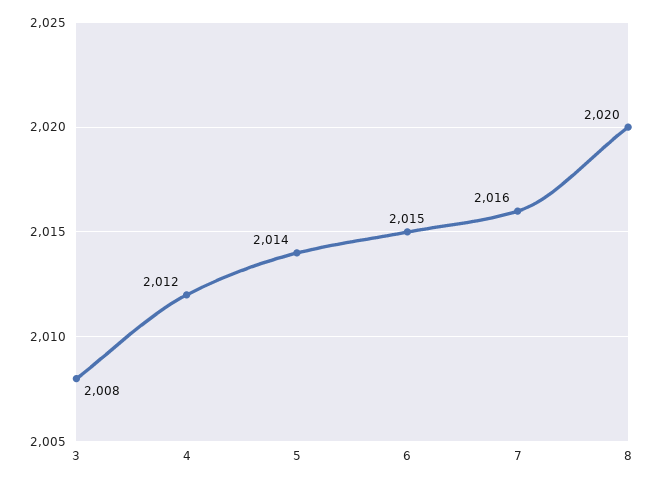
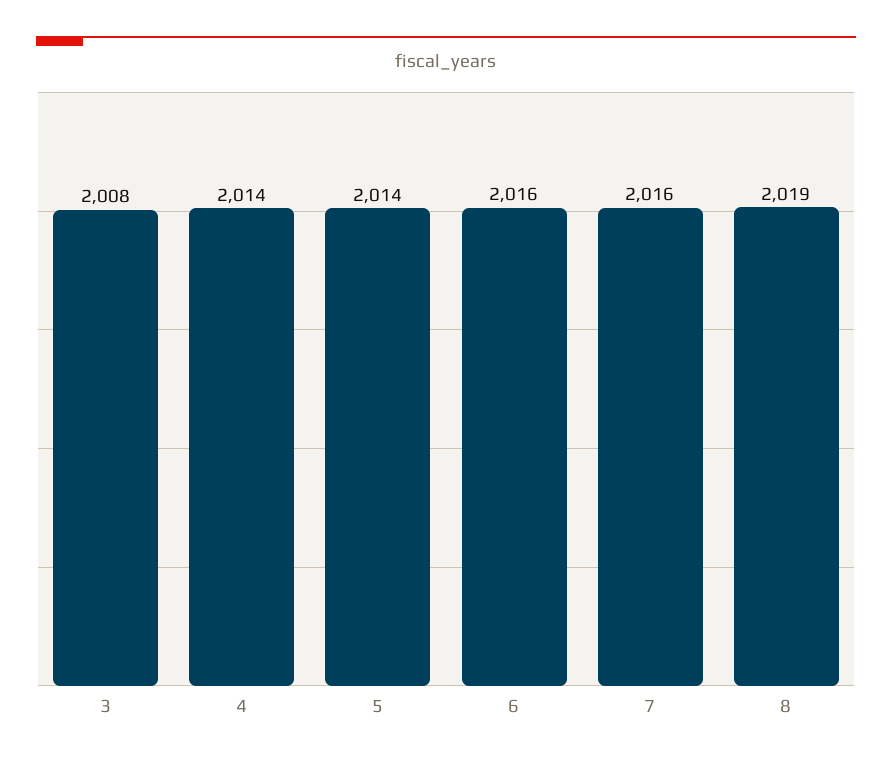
  {
    "3": 2008,
-   "4": 2012,
+   "4": 2014,
    "5": 2014,
-   "6": 2015,
+   "6": 2016,
    "7": 2016,
-   "8": 2020
+   "8": 2019
  }

